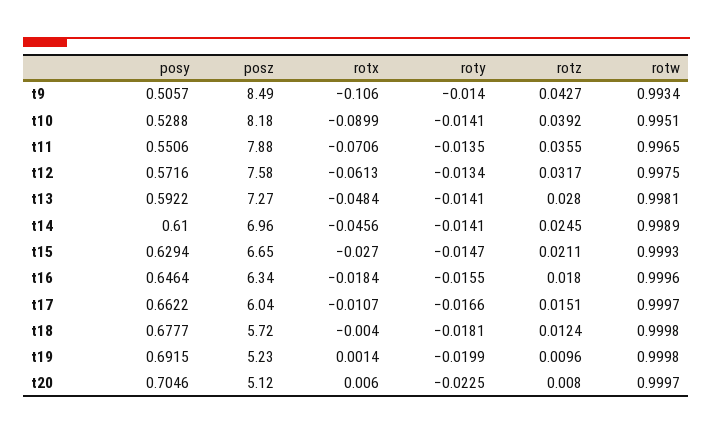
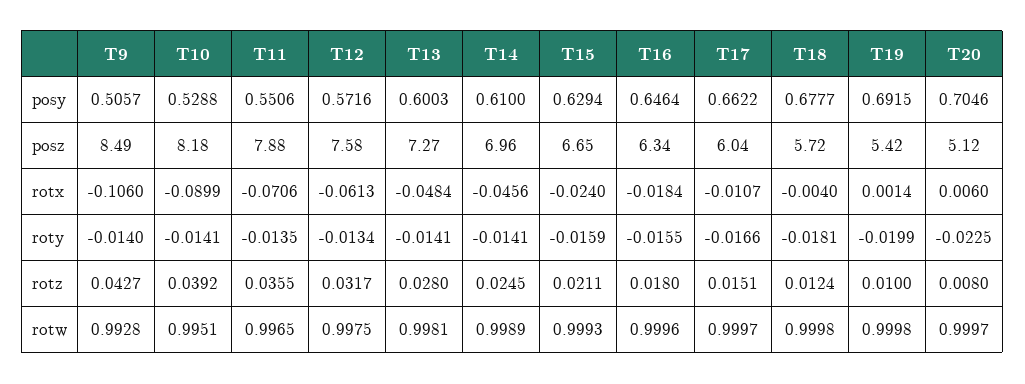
  {
    "posy": {
      "t9": 0.5057,
      "t10": 0.5288,
      "t11": 0.5506,
      "t12": 0.5716,
-     "t13": 0.5922,
+     "t13": 0.6003,
      "t14": 0.61,
      "t15": 0.6294,
      "t16": 0.6464,
      "t17": 0.6622,
      "t18": 0.6777,
      "t19": 0.6915,
      "t20": 0.7046
    },
    "posz": {
      "t9": 8.49,
      "t10": 8.18,
      "t11": 7.88,
      "t12": 7.58,
      "t13": 7.27,
      "t14": 6.96,
      "t15": 6.65,
      "t16": 6.34,
      "t17": 6.04,
      "t18": 5.72,
-     "t19": 5.23,
+     "t19": 5.42,
      "t20": 5.12
    },
    "rotx": {
      "t9": -0.106,
      "t10": -0.0899,
      "t11": -0.0706,
      "t12": -0.0613,
      "t13": -0.0484,
      "t14": -0.0456,
-     "t15": -0.027,
+     "t15": -0.024,
      "t16": -0.0184,
      "t17": -0.0107,
      "t18": -0.004,
      "t19": 0.0014,
      "t20": 0.006
    },
    "roty": {
      "t9": -0.014,
      "t10": -0.0141,
      "t11": -0.0135,
      "t12": -0.0134,
      "t13": -0.0141,
      "t14": -0.0141,
-     "t15": -0.0147,
+     "t15": -0.0159,
      "t16": -0.0155,
      "t17": -0.0166,
      "t18": -0.0181,
      "t19": -0.0199,
      "t20": -0.0225
    },
    "rotz": {
      "t9": 0.0427,
      "t10": 0.0392,
      "t11": 0.0355,
      "t12": 0.0317,
      "t13": 0.028,
      "t14": 0.0245,
      "t15": 0.0211,
      "t16": 0.018,
      "t17": 0.0151,
      "t18": 0.0124,
-     "t19": 0.0096,
+     "t19": 0.01,
      "t20": 0.008
    },
    "rotw": {
-     "t9": 0.9934,
+     "t9": 0.9928,
      "t10": 0.9951,
      "t11": 0.9965,
      "t12": 0.9975,
      "t13": 0.9981,
      "t14": 0.9989,
      "t15": 0.9993,
      "t16": 0.9996,
      "t17": 0.9997,
      "t18": 0.9998,
      "t19": 0.9998,
      "t20": 0.9997
    }
  }

